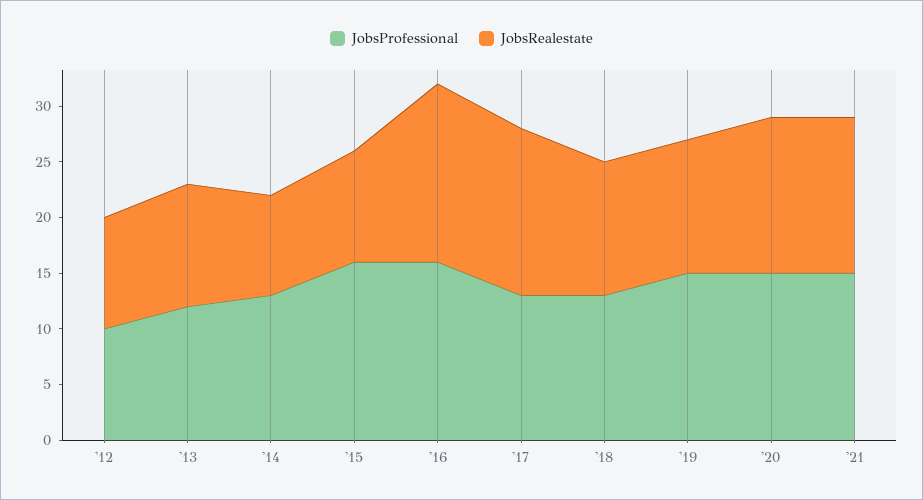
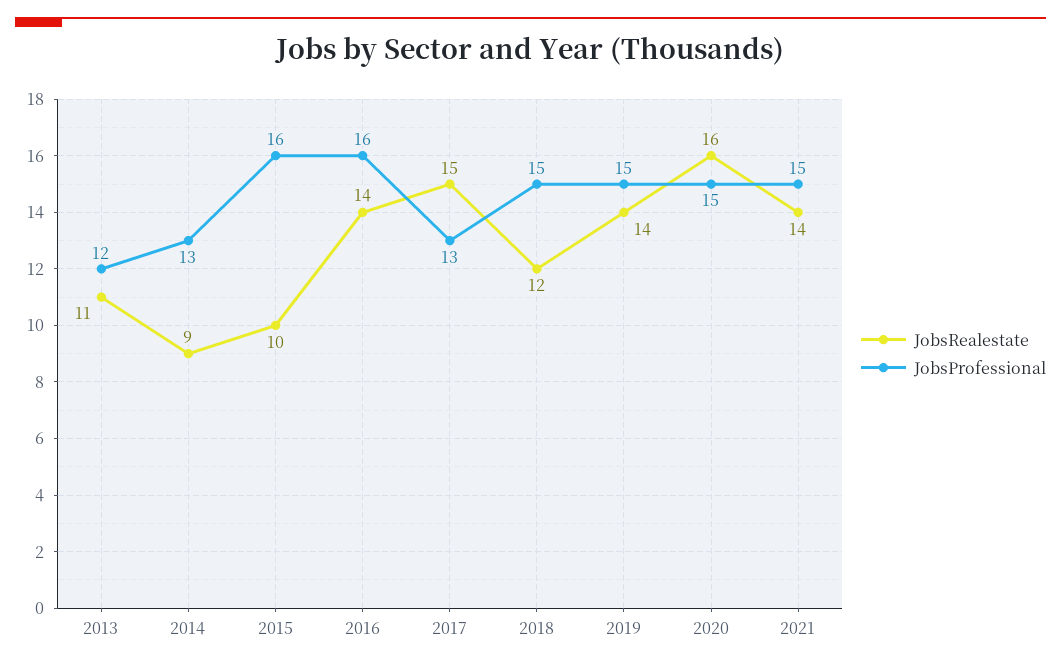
  {
    "JobsProfessional": {
-     "'12": 10,
      "'13": 12,
      "'14": 13,
      "'15": 16,
      "'16": 16,
      "'17": 13,
-     "'18": 13,
+     "'18": 15,
      "'19": 15,
      "'20": 15,
      "'21": 15
    },
    "JobsRealestate": {
-     "'12": 10,
      "'13": 11,
      "'14": 9,
      "'15": 10,
-     "'16": 16,
+     "'16": 14,
      "'17": 15,
      "'18": 12,
-     "'19": 12,
+     "'19": 14,
-     "'20": 14,
+     "'20": 16,
      "'21": 14
    }
  }

